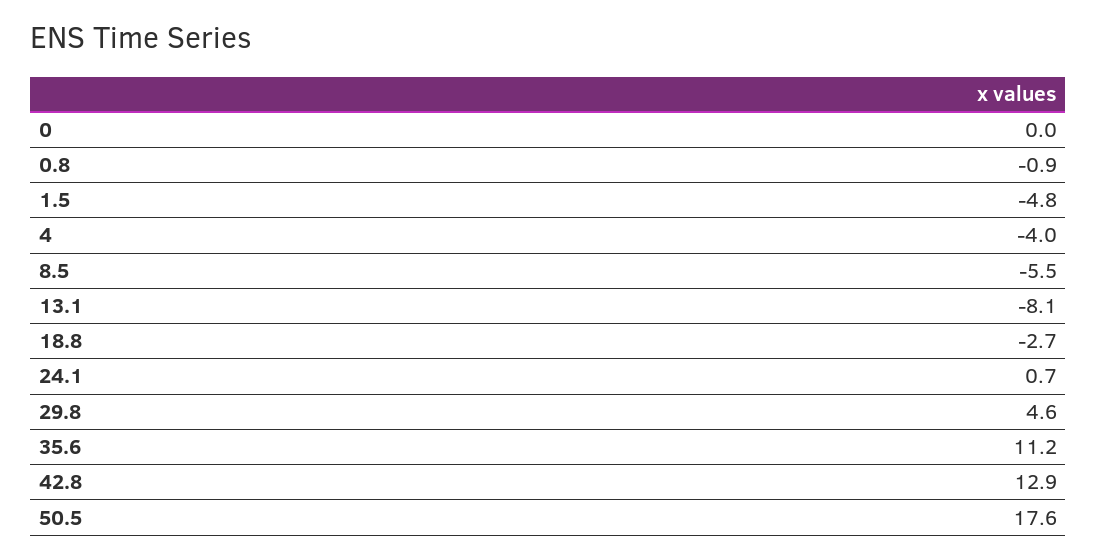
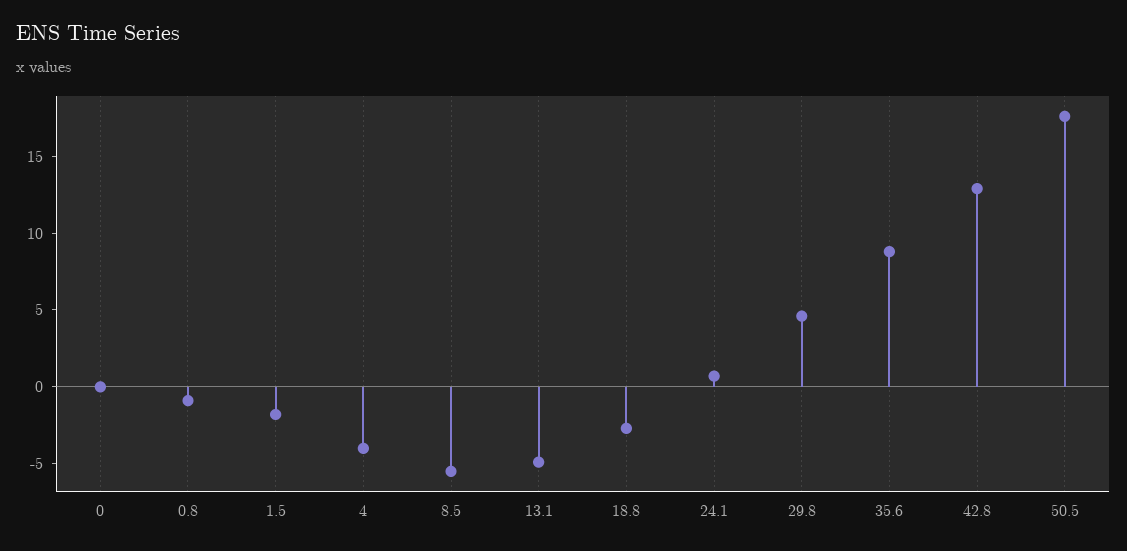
  {
    "0": 0,
    "0.8": -0.9,
-   "1.5": -4.8,
+   "1.5": -2,
    "4": -4,
    "8.5": -5.5,
-   "13.1": -8.1,
+   "13.1": -5,
    "18.8": -2.7,
    "24.1": 0.7,
    "29.8": 4.6,
-   "35.6": 11.2,
+   "35.6": 9,
    "42.8": 12.9,
    "50.5": 17.6
  }

